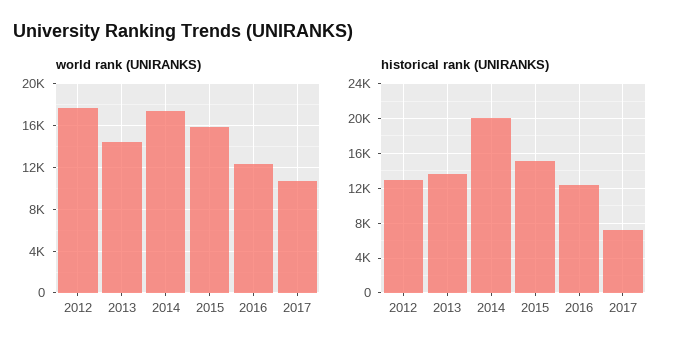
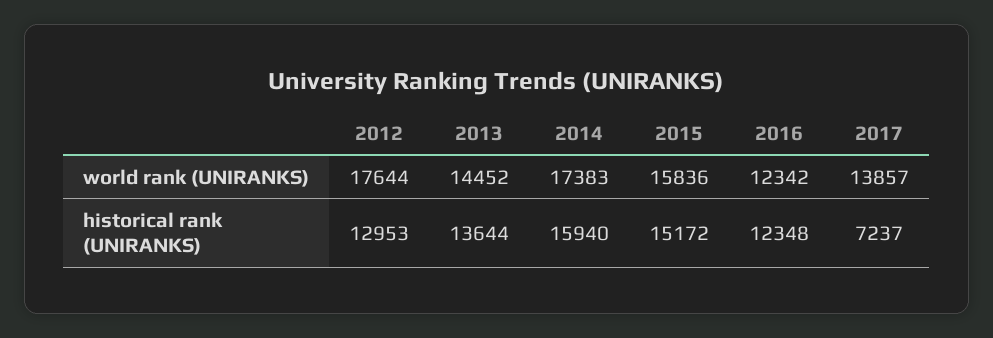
  {
    "world rank (UNIRANKS)": {
      "2012": 17644,
      "2013": 14452,
      "2014": 17383,
      "2015": 15836,
      "2016": 12342,
-     "2017": 11000
+     "2017": 13857
    },
    "historical rank (UNIRANKS)": {
      "2012": 12953,
      "2013": 13644,
-     "2014": 20000,
+     "2014": 15940,
      "2015": 15172,
      "2016": 12348,
      "2017": 7237
    }
  }

